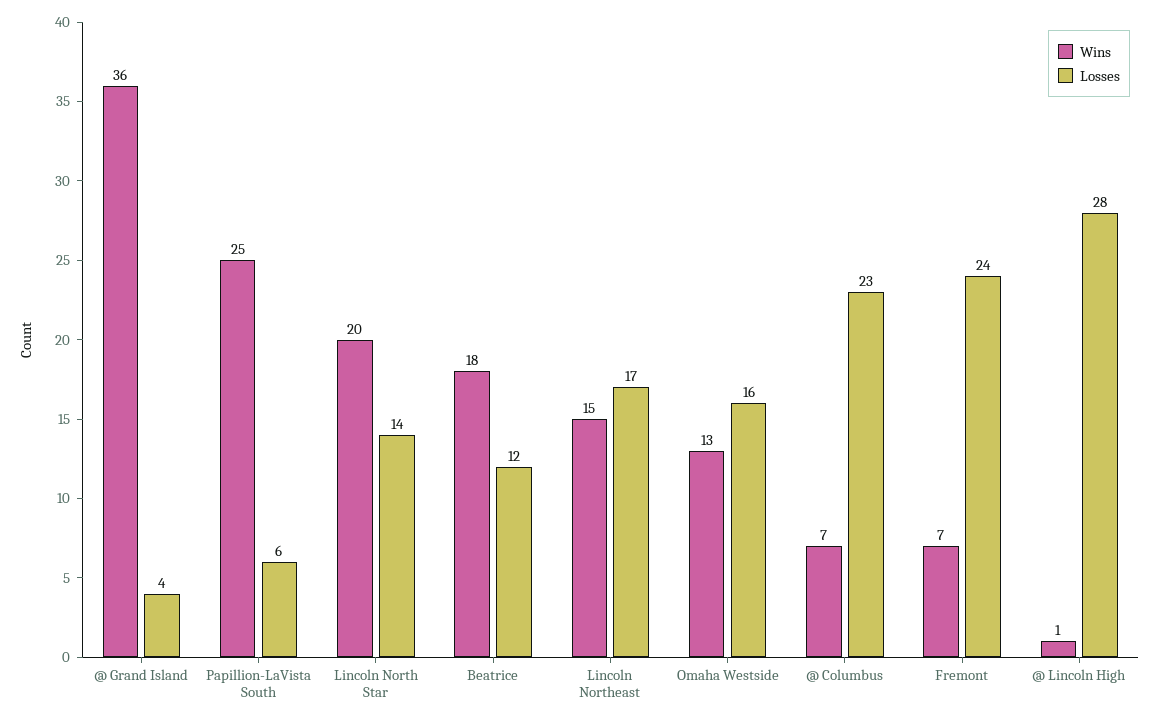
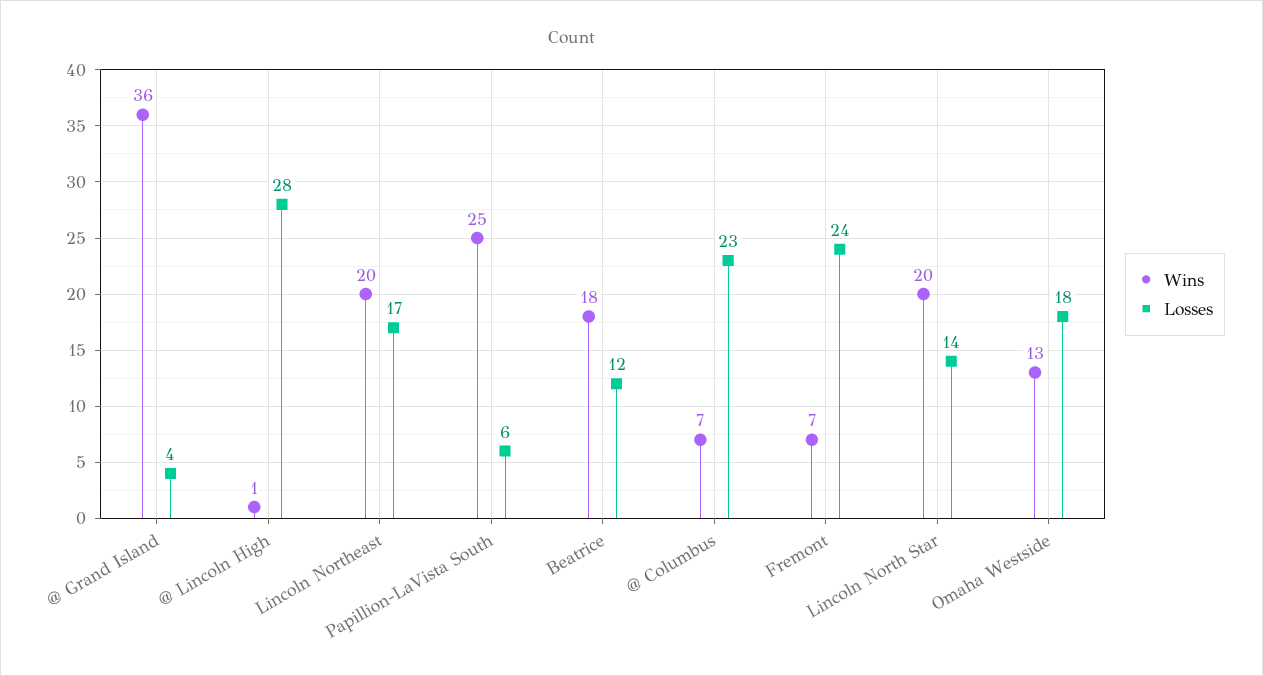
  {
    "Wins": {
      "@ Grand Island": 36,
      "Papillion-LaVista South": 25,
      "Lincoln North Star": 20,
      "Beatrice": 18,
-     "Lincoln Northeast": 15,
+     "Lincoln Northeast": 20,
      "Omaha Westside": 13,
      "@ Columbus": 7,
      "Fremont": 7,
      "@ Lincoln High": 1
    },
    "Losses": {
      "@ Grand Island": 4,
      "Papillion-LaVista South": 6,
      "Lincoln North Star": 14,
      "Beatrice": 12,
      "Lincoln Northeast": 17,
-     "Omaha Westside": 16,
+     "Omaha Westside": 18,
      "@ Columbus": 23,
      "Fremont": 24,
      "@ Lincoln High": 28
    }
  }

